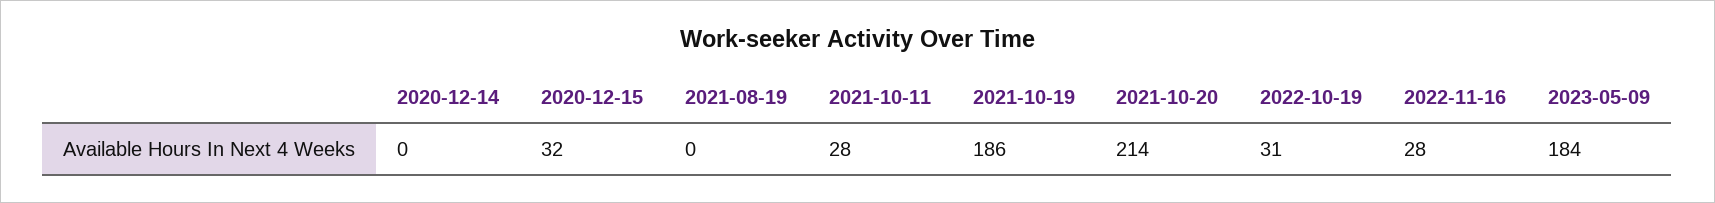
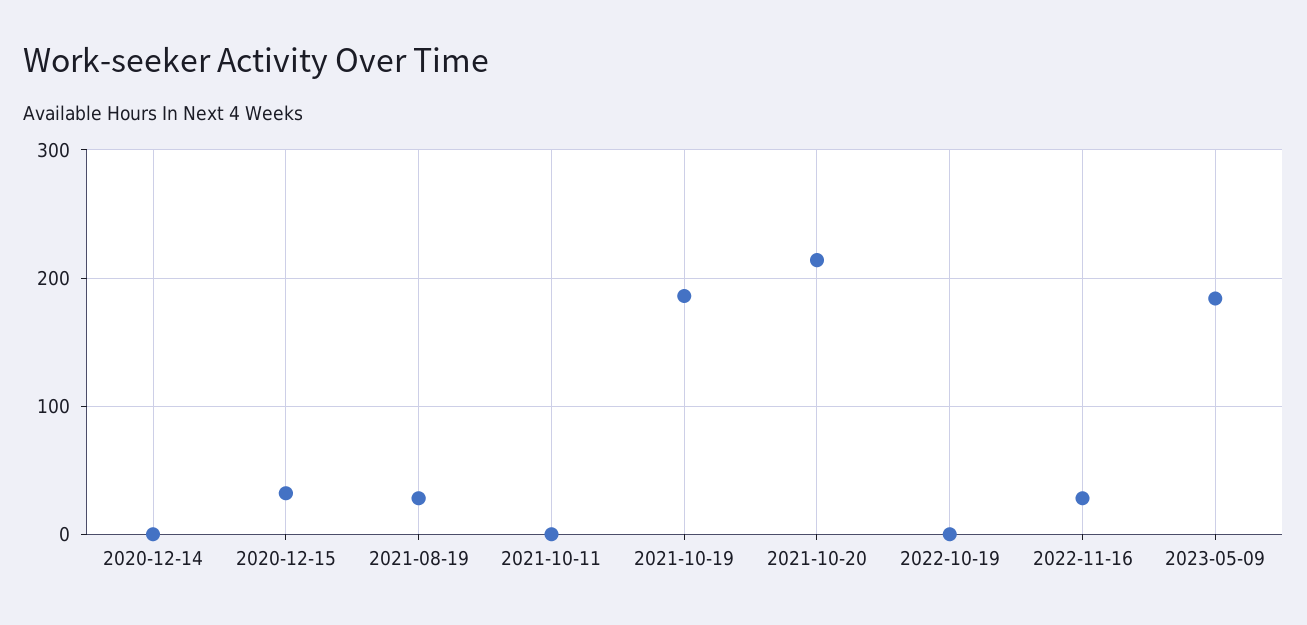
  {
    "2020-12-14": 0,
    "2020-12-15": 32,
-   "2021-08-19": 0,
+   "2021-08-19": 30,
-   "2021-10-11": 28,
+   "2021-10-11": 0,
    "2021-10-19": 186,
    "2021-10-20": 214,
-   "2022-10-19": 31,
+   "2022-10-19": 0,
    "2022-11-16": 28,
    "2023-05-09": 184
  }

